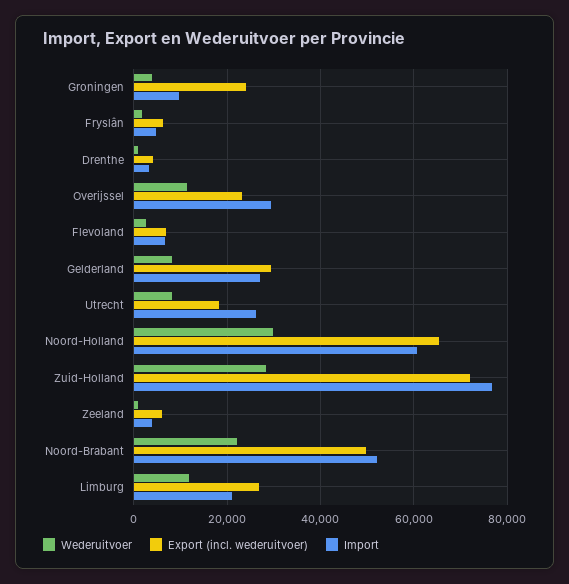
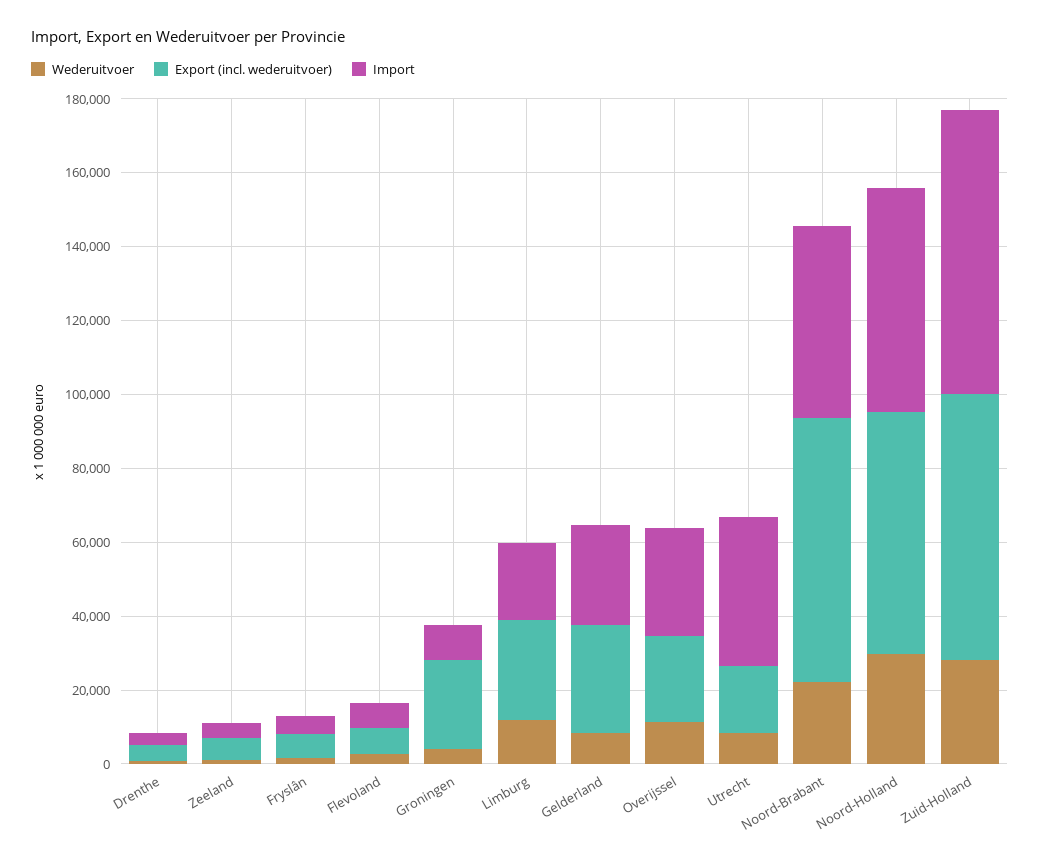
  {
    "Wederuitvoer": {
      "Groningen": 4000,
      "Fryslân": 2000,
      "Drenthe": 0,
      "Overijssel": 12000,
      "Flevoland": 2000,
      "Gelderland": 8000,
      "Utrecht": 8000,
      "Noord-Holland": 30000,
      "Zuid-Holland": 28000,
      "Zeeland": 0,
      "Noord-Brabant": 22000,
      "Limburg": 12000
    },
    "Export (incl. wederuitvoer)": {
      "Groningen": 24000,
      "Fryslân": 6000,
      "Drenthe": 4000,
      "Overijssel": 24000,
      "Flevoland": 8000,
      "Gelderland": 30000,
      "Utrecht": 18000,
      "Noord-Holland": 66000,
      "Zuid-Holland": 72000,
      "Zeeland": 6000,
-     "Noord-Brabant": 50000,
+     "Noord-Brabant": 70000,
      "Limburg": 26000
    },
    "Import": {
      "Groningen": 10000,
      "Fryslân": 4000,
      "Drenthe": 4000,
      "Overijssel": 30000,
      "Flevoland": 6000,
      "Gelderland": 28000,
-     "Utrecht": 26000,
+     "Utrecht": 40000,
      "Noord-Holland": 60000,
      "Zuid-Holland": 76000,
      "Zeeland": 4000,
      "Noord-Brabant": 52000,
      "Limburg": 22000
    }
  }

